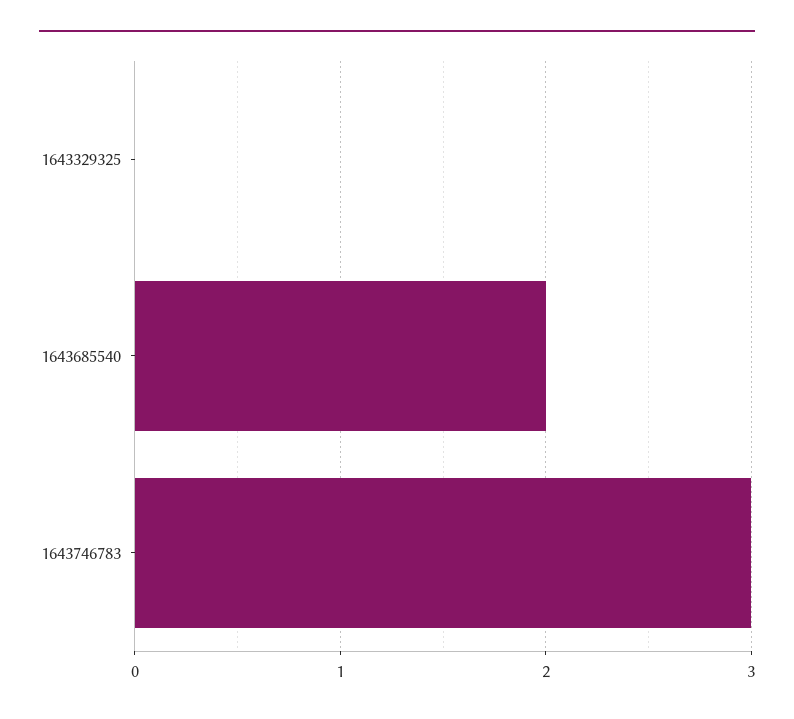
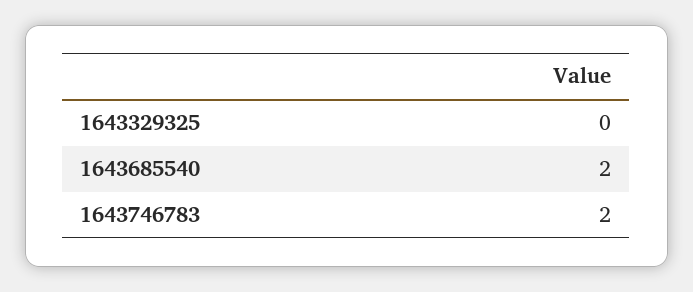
  {
    "1643329325": 0,
    "1643685540": 2,
-   "1643746783": 3
+   "1643746783": 2
  }

